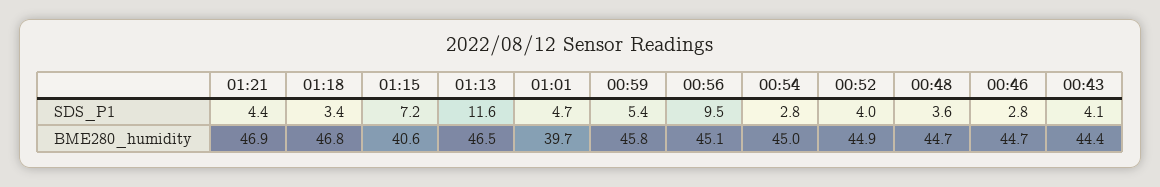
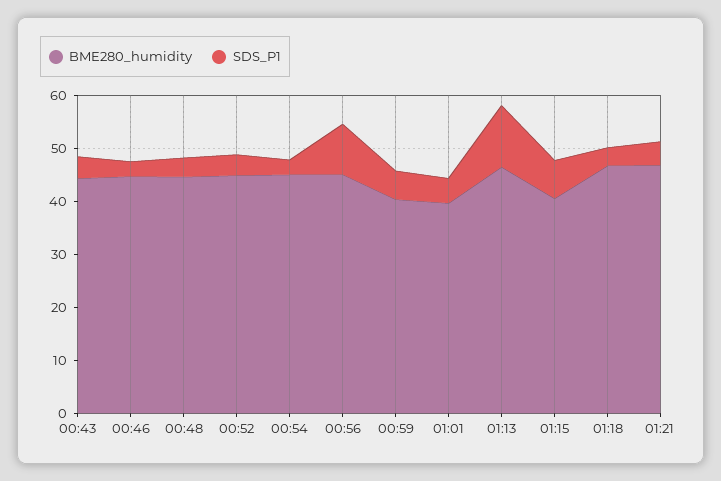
  {
    "SDS_P1": {
      "01:21": 4.4,
      "01:18": 3.4,
      "01:15": 7.2,
      "01:13": 11.6,
      "01:01": 4.7,
      "00:59": 5.4,
      "00:56": 9.5,
      "00:54": 2.8,
      "00:52": 4,
      "00:48": 3.6,
      "00:46": 2.8,
      "00:43": 4.1
    },
    "BME280_humidity": {
      "01:21": 46.9,
      "01:18": 46.8,
      "01:15": 40.6,
      "01:13": 46.5,
      "01:01": 39.7,
-     "00:59": 45.8,
+     "00:59": 40,
      "00:56": 45.1,
      "00:54": 45,
      "00:52": 44.9,
      "00:48": 44.7,
      "00:46": 44.7,
      "00:43": 44.4
    }
  }

